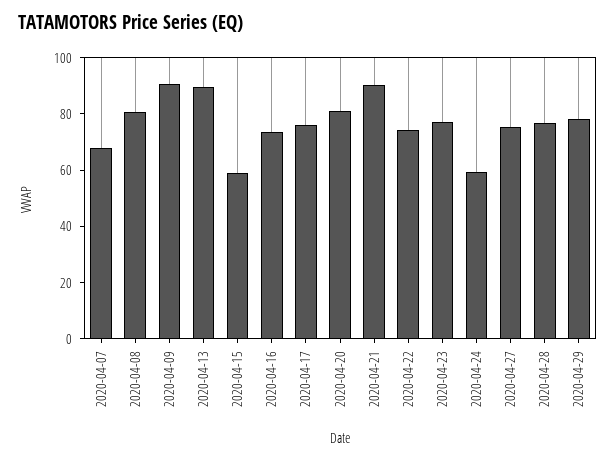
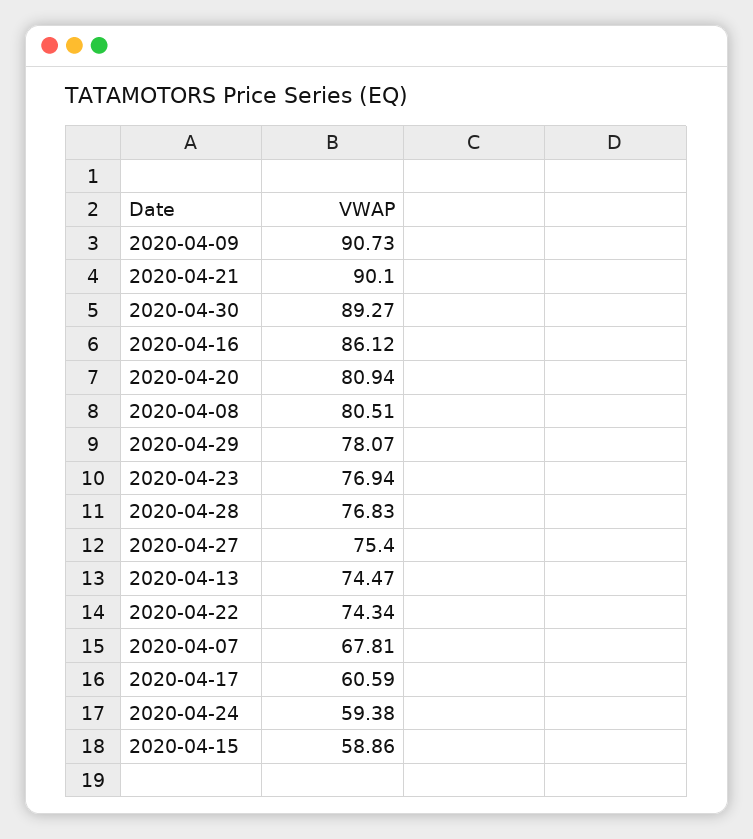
  {
    "2020-04-07": 67.81,
    "2020-04-08": 80.51,
    "2020-04-09": 90.73,
-   "2020-04-13": 90,
+   "2020-04-13": 74.47,
    "2020-04-15": 58.86,
-   "2020-04-16": 75,
+   "2020-04-16": 86.12,
-   "2020-04-17": 75,
+   "2020-04-17": 60.59,
    "2020-04-20": 80.94,
    "2020-04-21": 90.1,
    "2020-04-22": 74.34,
    "2020-04-23": 76.94,
    "2020-04-24": 59.38,
    "2020-04-27": 75.4,
    "2020-04-28": 76.83,
-   "2020-04-29": 78.07
+   "2020-04-29": 78.07,
+   "2020-04-30": 89.27
  }

